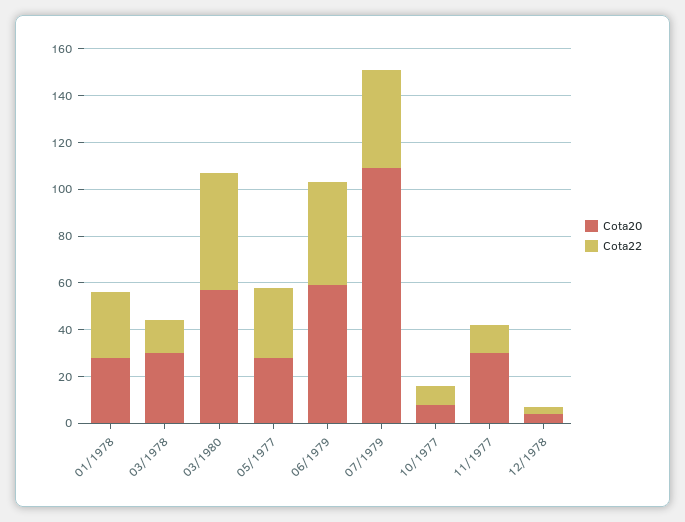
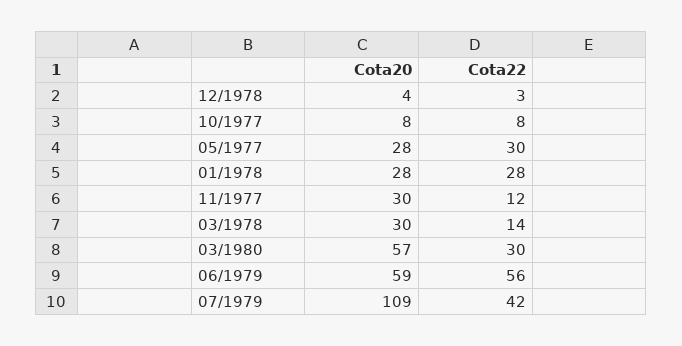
  {
    "Cota20": {
      "01/1978": 28,
      "03/1978": 30,
      "03/1980": 57,
      "05/1977": 28,
      "06/1979": 59,
      "07/1979": 109,
      "10/1977": 8,
      "11/1977": 30,
      "12/1978": 4
    },
    "Cota22": {
      "01/1978": 28,
      "03/1978": 14,
-     "03/1980": 50,
+     "03/1980": 30,
      "05/1977": 30,
-     "06/1979": 45,
+     "06/1979": 56,
      "07/1979": 42,
      "10/1977": 8,
      "11/1977": 12,
      "12/1978": 3
    }
  }

